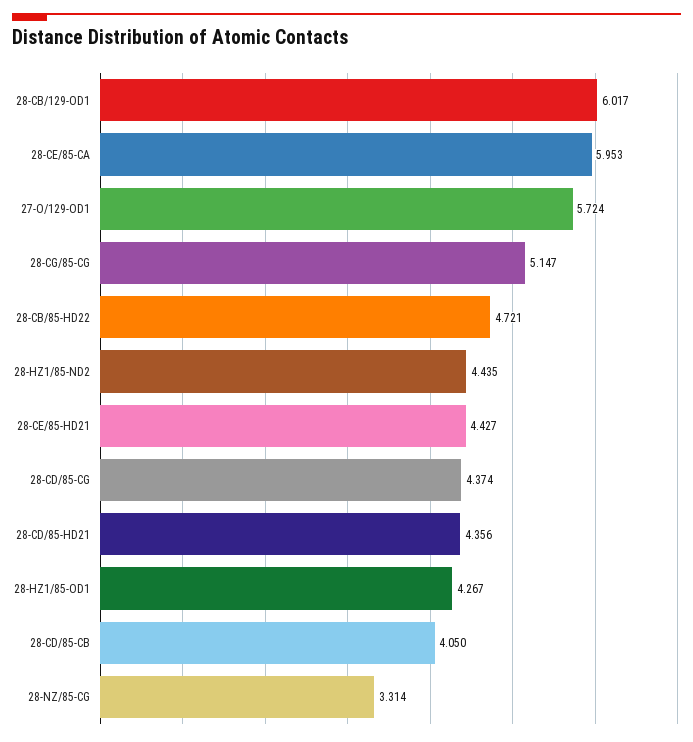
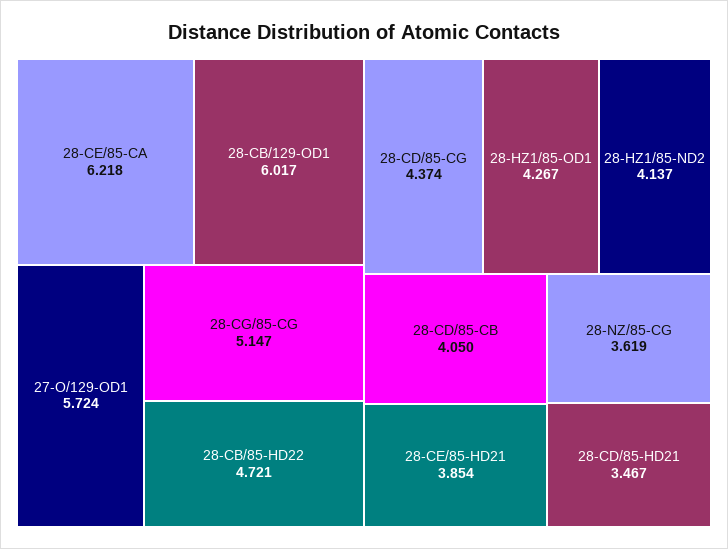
  {
    "28-CB/129-OD1": 6.017,
-   "28-CE/85-CA": 5.953,
+   "28-CE/85-CA": 6.218,
    "27-O/129-OD1": 5.724,
    "28-CG/85-CG": 5.147,
    "28-CB/85-HD22": 4.721,
-   "28-HZ1/85-ND2": 4.435,
+   "28-HZ1/85-ND2": 4.137,
-   "28-CE/85-HD21": 4.427,
+   "28-CE/85-HD21": 3.854,
    "28-CD/85-CG": 4.374,
-   "28-CD/85-HD21": 4.356,
+   "28-CD/85-HD21": 3.467,
    "28-HZ1/85-OD1": 4.267,
    "28-CD/85-CB": 4.05,
-   "28-NZ/85-CG": 3.314
+   "28-NZ/85-CG": 3.619
  }

